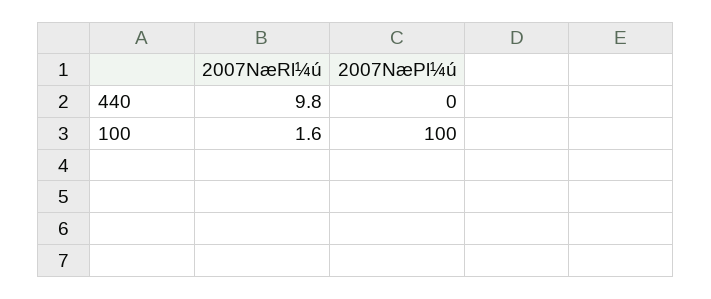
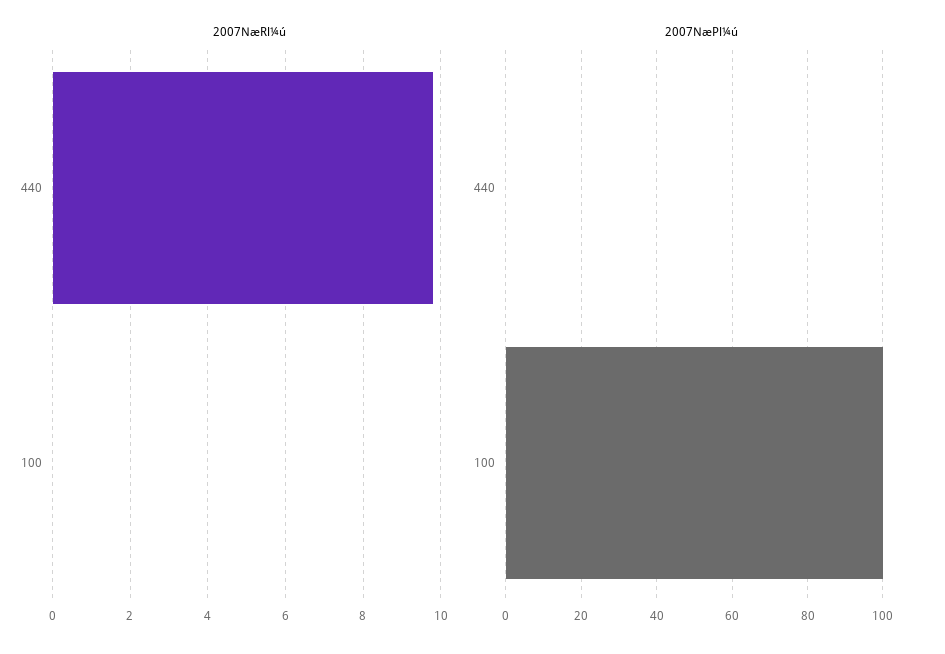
  {
    "2007NæRl¼ú": {
      "440": 9.8,
-     "100": 1.6
+     "100": 0
    },
    "2007NæPl¼ú": {
      "440": 0,
      "100": 100
    }
  }

